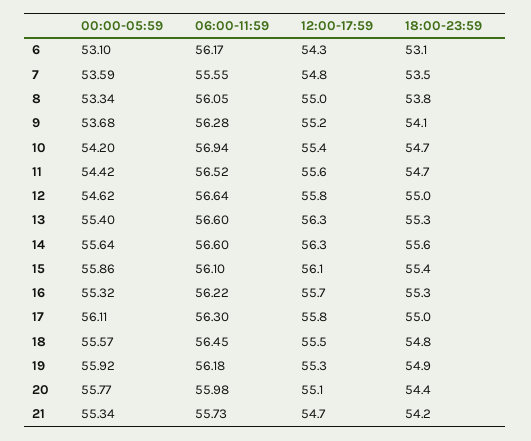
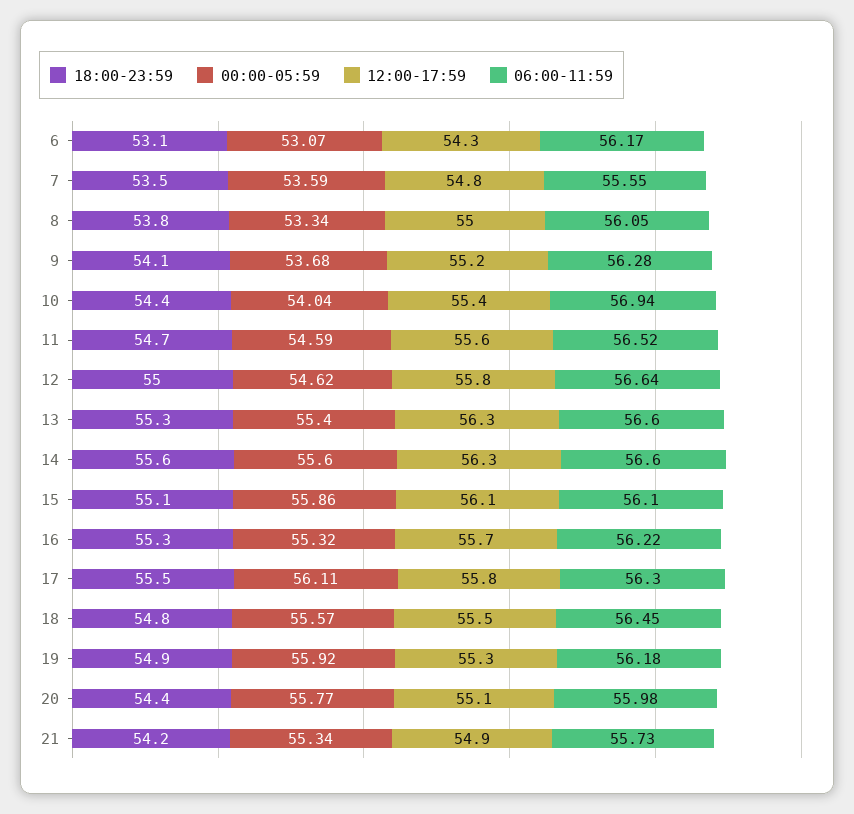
  {
    "00:00-05:59": {
-     "6": 53.1,
+     "6": 53.07,
      "7": 53.59,
      "8": 53.34,
      "9": 53.68,
-     "10": 54.2,
+     "10": 54.04,
-     "11": 54.42,
+     "11": 54.59,
      "12": 54.62,
      "13": 55.4,
-     "14": 55.64,
+     "14": 55.6,
      "15": 55.86,
      "16": 55.32,
      "17": 56.11,
      "18": 55.57,
      "19": 55.92,
      "20": 55.77,
      "21": 55.34
    },
    "06:00-11:59": {
      "6": 56.17,
      "7": 55.55,
      "8": 56.05,
      "9": 56.28,
      "10": 56.94,
      "11": 56.52,
      "12": 56.64,
      "13": 56.6,
      "14": 56.6,
      "15": 56.1,
      "16": 56.22,
      "17": 56.3,
      "18": 56.45,
      "19": 56.18,
      "20": 55.98,
      "21": 55.73
    },
    "12:00-17:59": {
      "6": 54.3,
      "7": 54.8,
      "8": 55,
      "9": 55.2,
      "10": 55.4,
      "11": 55.6,
      "12": 55.8,
      "13": 56.3,
      "14": 56.3,
      "15": 56.1,
      "16": 55.7,
      "17": 55.8,
      "18": 55.5,
      "19": 55.3,
      "20": 55.1,
-     "21": 54.7
+     "21": 54.9
    },
    "18:00-23:59": {
      "6": 53.1,
      "7": 53.5,
      "8": 53.8,
      "9": 54.1,
-     "10": 54.7,
+     "10": 54.4,
      "11": 54.7,
      "12": 55,
      "13": 55.3,
      "14": 55.6,
-     "15": 55.4,
+     "15": 55.1,
      "16": 55.3,
-     "17": 55,
+     "17": 55.5,
      "18": 54.8,
      "19": 54.9,
      "20": 54.4,
      "21": 54.2
    }
  }

